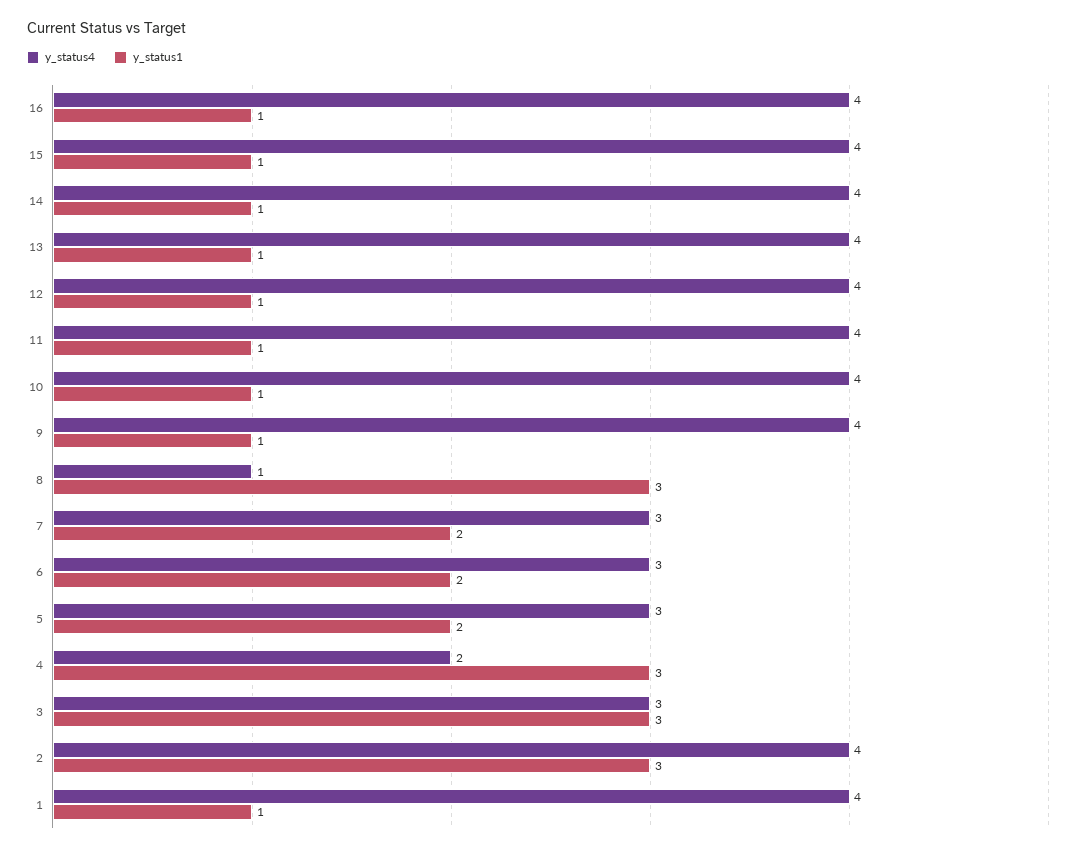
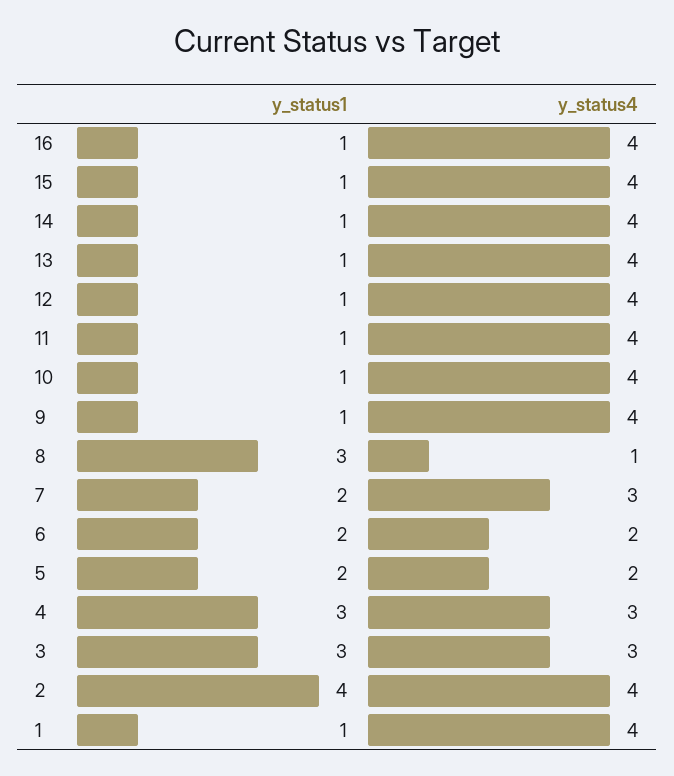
  {
    "y_status4": {
      "16": 4,
      "15": 4,
      "14": 4,
      "13": 4,
      "12": 4,
      "11": 4,
      "10": 4,
      "9": 4,
      "8": 1,
      "7": 3,
-     "6": 3,
+     "6": 2,
-     "5": 3,
+     "5": 2,
-     "4": 2,
+     "4": 3,
      "3": 3,
      "2": 4,
      "1": 4
    },
    "y_status1": {
      "16": 1,
      "15": 1,
      "14": 1,
      "13": 1,
      "12": 1,
      "11": 1,
      "10": 1,
      "9": 1,
      "8": 3,
      "7": 2,
      "6": 2,
      "5": 2,
      "4": 3,
      "3": 3,
-     "2": 3,
+     "2": 4,
      "1": 1
    }
  }

